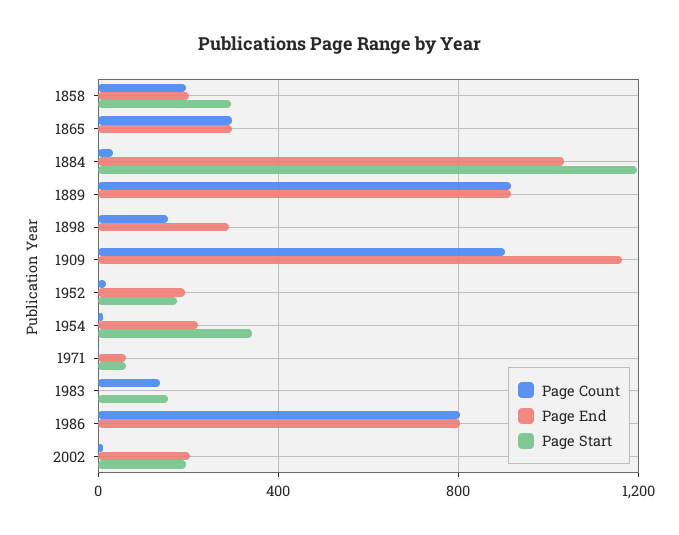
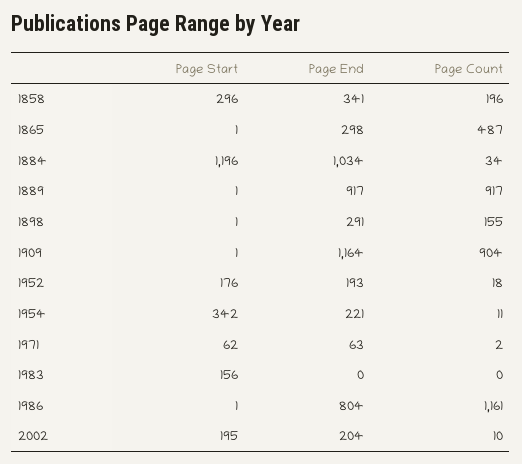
  {
    "Page Count": {
      "1858": 196,
-     "1865": 300,
+     "1865": 487,
      "1884": 34,
      "1889": 917,
      "1898": 155,
      "1909": 904,
      "1952": 18,
      "1954": 11,
      "1971": 2,
-     "1983": 150,
+     "1983": 0,
-     "1986": 800,
+     "1986": 1161,
      "2002": 10
    },
    "Page End": {
-     "1858": 200,
+     "1858": 341,
      "1865": 298,
      "1884": 1034,
      "1889": 917,
      "1898": 291,
      "1909": 1164,
      "1952": 193,
      "1954": 221,
      "1971": 63,
      "1983": 0,
      "1986": 804,
      "2002": 204
    },
    "Page Start": {
      "1858": 296,
      "1865": 1,
      "1884": 1196,
      "1889": 1,
      "1898": 1,
      "1909": 1,
      "1952": 176,
      "1954": 342,
      "1971": 62,
      "1983": 156,
      "1986": 1,
      "2002": 195
    }
  }

